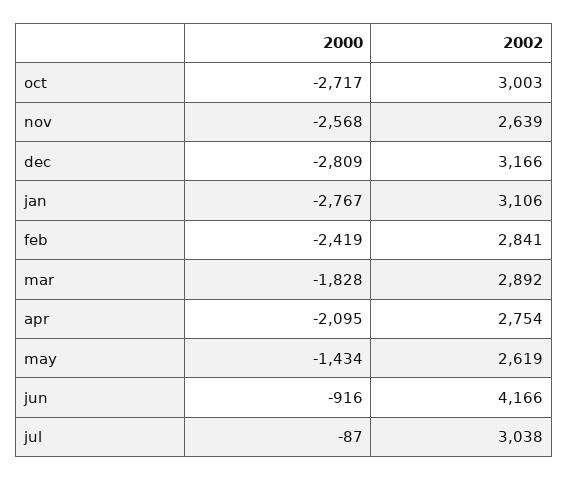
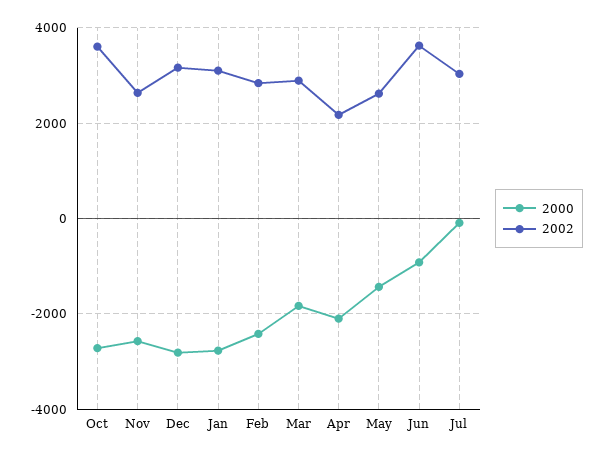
  {
    "2000": {
      "oct": -2717,
      "nov": -2568,
      "dec": -2809,
      "jan": -2767,
      "feb": -2419,
      "mar": -1828,
      "apr": -2095,
      "may": -1434,
      "jun": -916,
      "jul": -87
    },
    "2002": {
-     "oct": 3003,
+     "oct": 3600,
      "nov": 2639,
      "dec": 3166,
      "jan": 3106,
      "feb": 2841,
      "mar": 2892,
-     "apr": 2754,
+     "apr": 2200,
      "may": 2619,
-     "jun": 4166,
+     "jun": 3600,
      "jul": 3038
    }
  }

